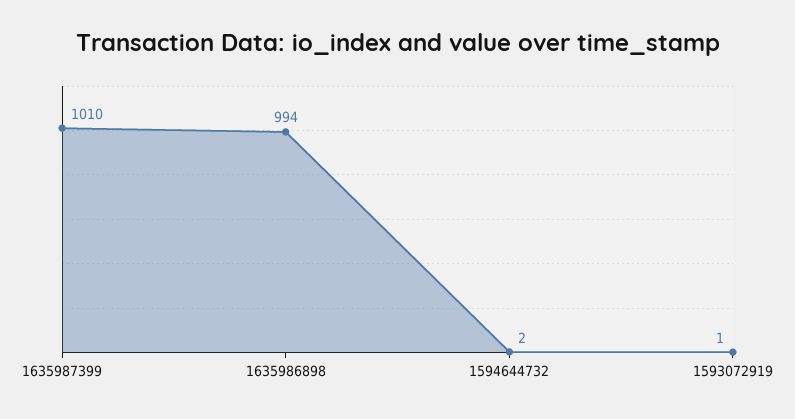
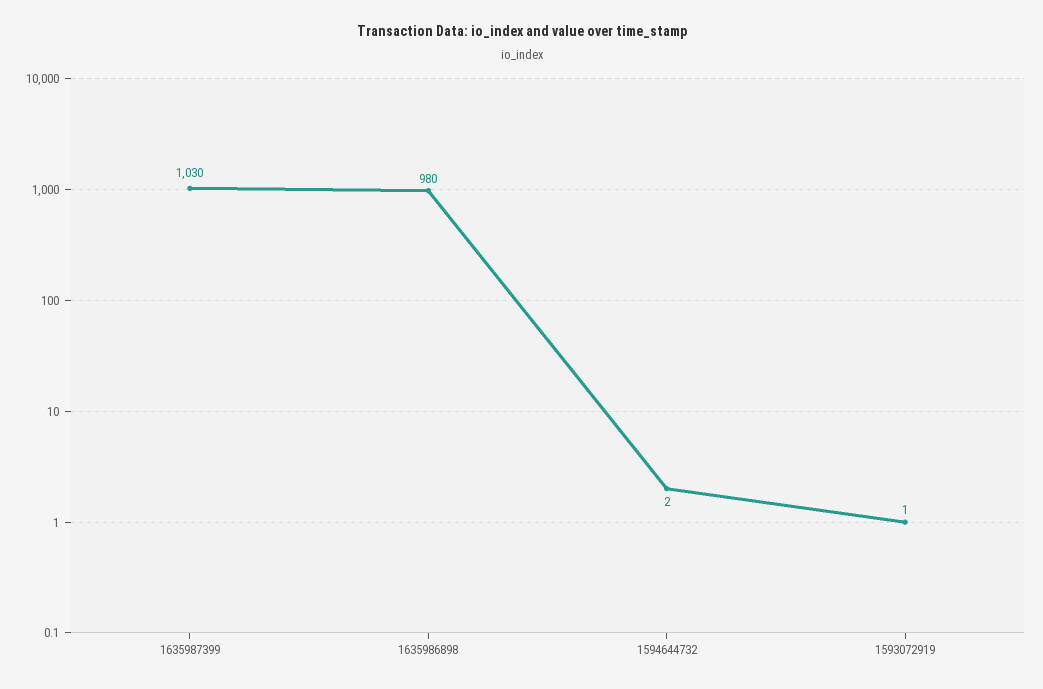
  {
-   "1635987399": 1010,
+   "1635987399": 1030,
-   "1635986898": 994,
+   "1635986898": 980,
    "1594644732": 2,
    "1593072919": 1
  }

